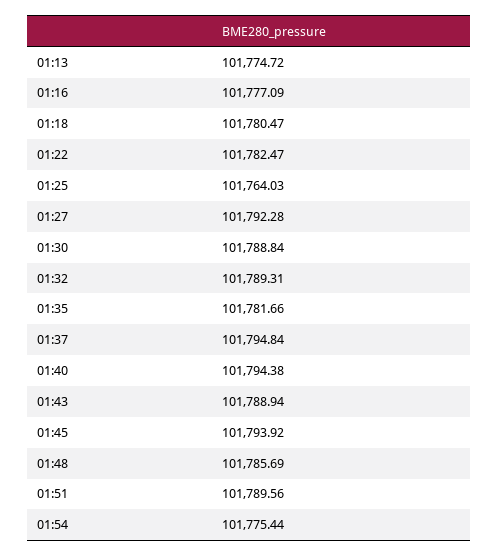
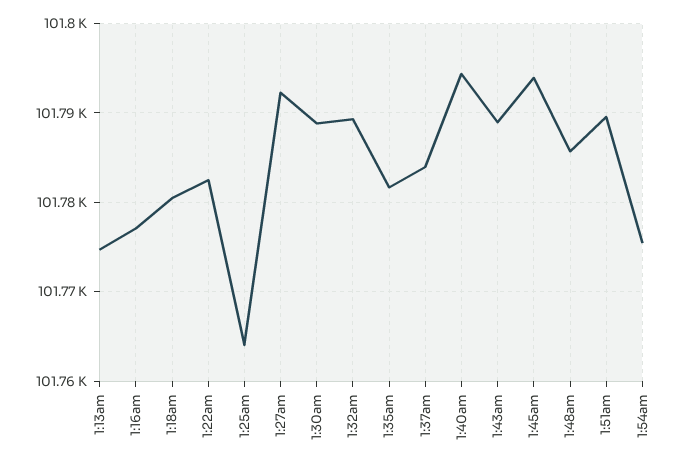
  {
    "01:13": 101774.72,
    "01:16": 101777.09,
    "01:18": 101780.47,
    "01:22": 101782.47,
    "01:25": 101764.03,
    "01:27": 101792.28,
    "01:30": 101788.84,
    "01:32": 101789.31,
    "01:35": 101781.66,
-   "01:37": 101794.84,
+   "01:37": 101784,
    "01:40": 101794.38,
    "01:43": 101788.94,
    "01:45": 101793.92,
    "01:48": 101785.69,
    "01:51": 101789.56,
    "01:54": 101775.44
  }

